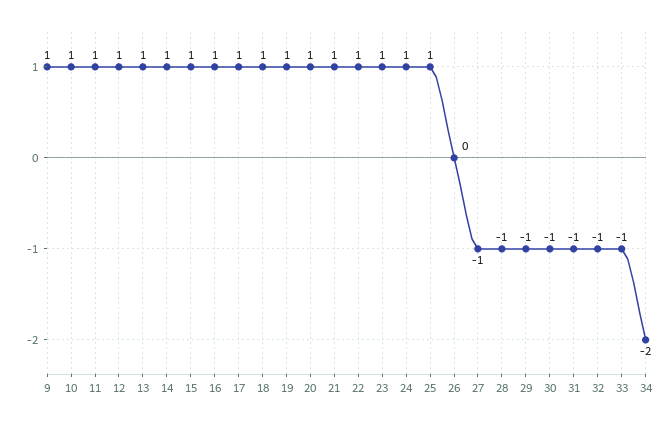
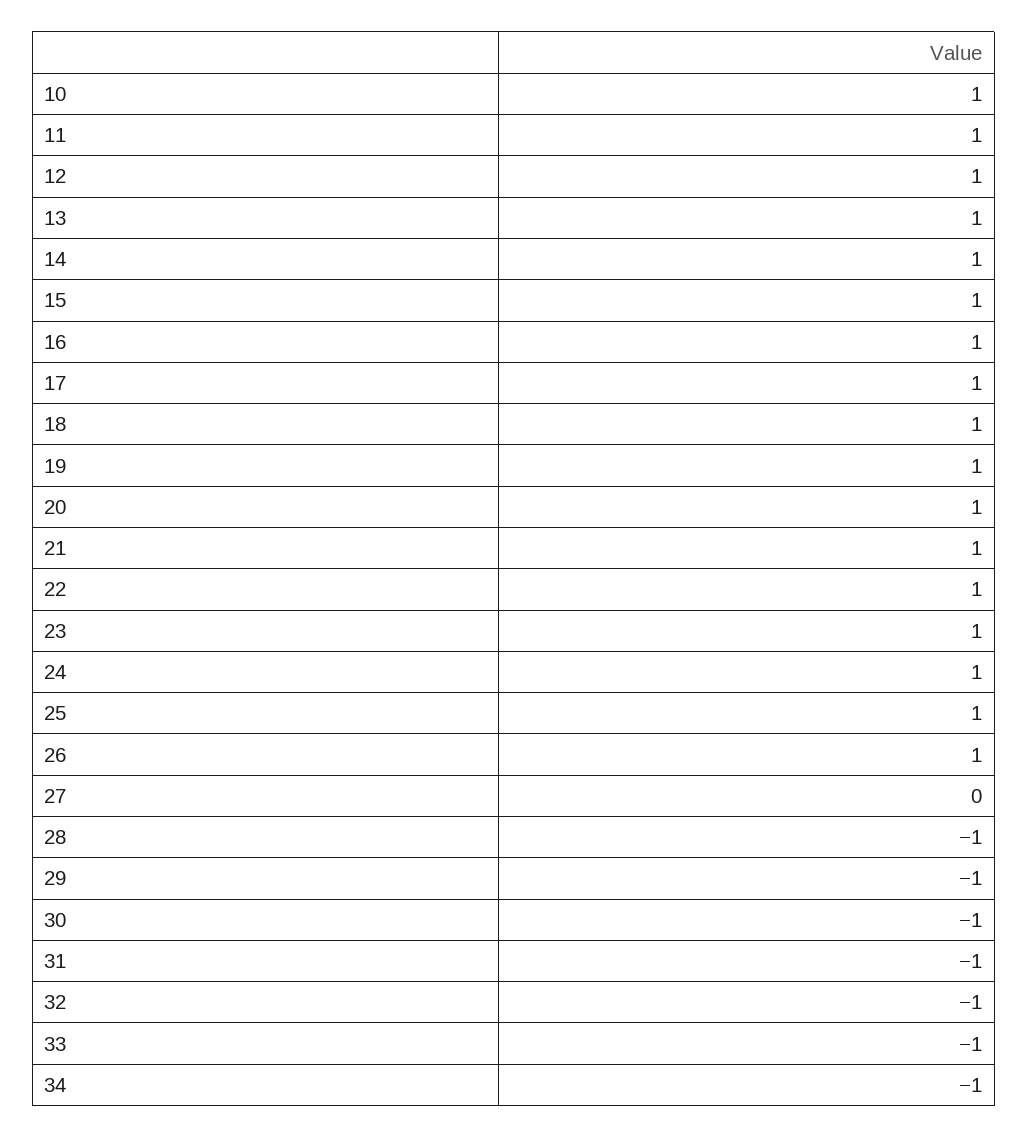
  {
-   "9": 1,
    "10": 1,
    "11": 1,
    "12": 1,
    "13": 1,
    "14": 1,
    "15": 1,
    "16": 1,
    "17": 1,
    "18": 1,
    "19": 1,
    "20": 1,
    "21": 1,
    "22": 1,
    "23": 1,
    "24": 1,
    "25": 1,
-   "26": 0,
+   "26": 1,
-   "27": -1,
+   "27": 0,
    "28": -1,
    "29": -1,
    "30": -1,
    "31": -1,
    "32": -1,
    "33": -1,
-   "34": -2
+   "34": -1
  }

